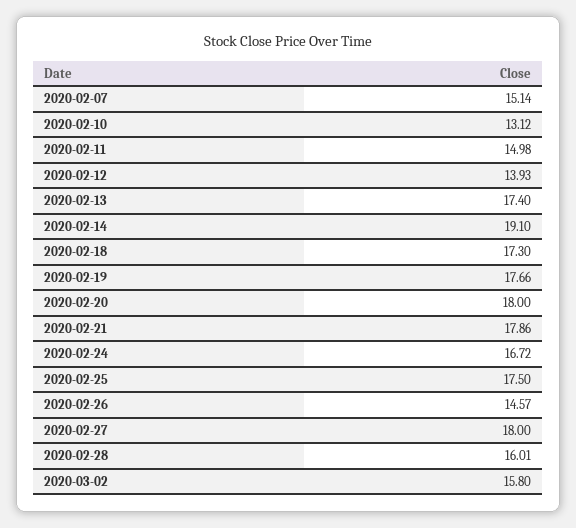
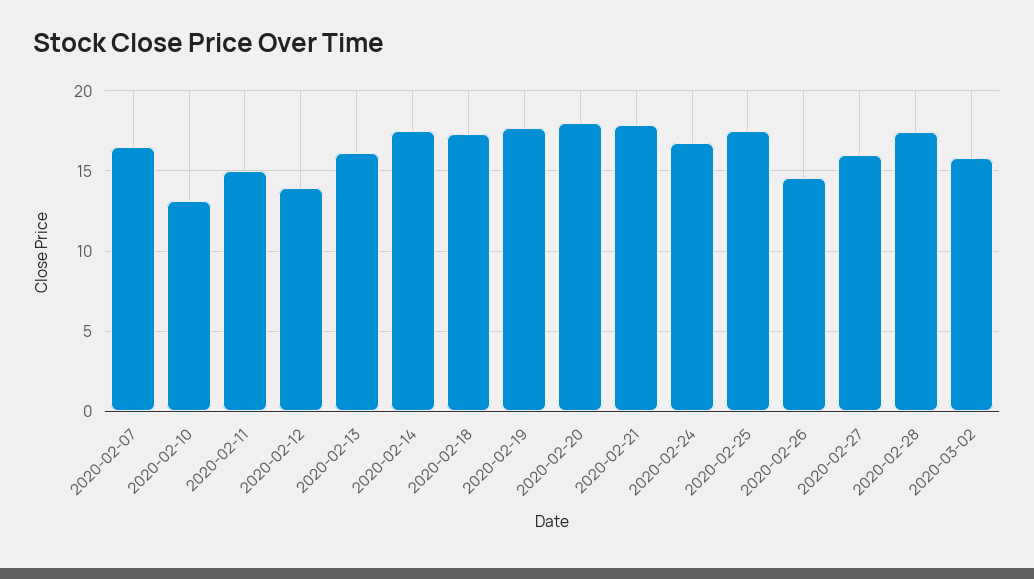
  {
-   "2020-02-07": 15.14,
+   "2020-02-07": 16.5,
    "2020-02-10": 13.12,
    "2020-02-11": 14.98,
    "2020-02-12": 13.93,
-   "2020-02-13": 17.4,
+   "2020-02-13": 16,
-   "2020-02-14": 19.1,
+   "2020-02-14": 17.5,
    "2020-02-18": 17.3,
    "2020-02-19": 17.66,
    "2020-02-20": 18,
    "2020-02-21": 17.86,
    "2020-02-24": 16.72,
    "2020-02-25": 17.5,
    "2020-02-26": 14.57,
-   "2020-02-27": 18,
+   "2020-02-27": 16,
-   "2020-02-28": 16.01,
+   "2020-02-28": 17.5,
    "2020-03-02": 15.8
  }

